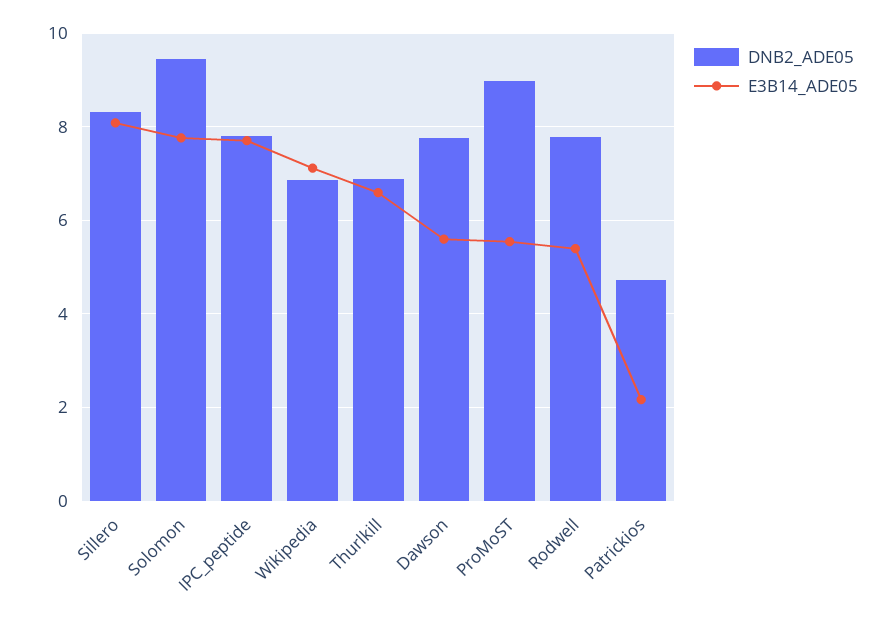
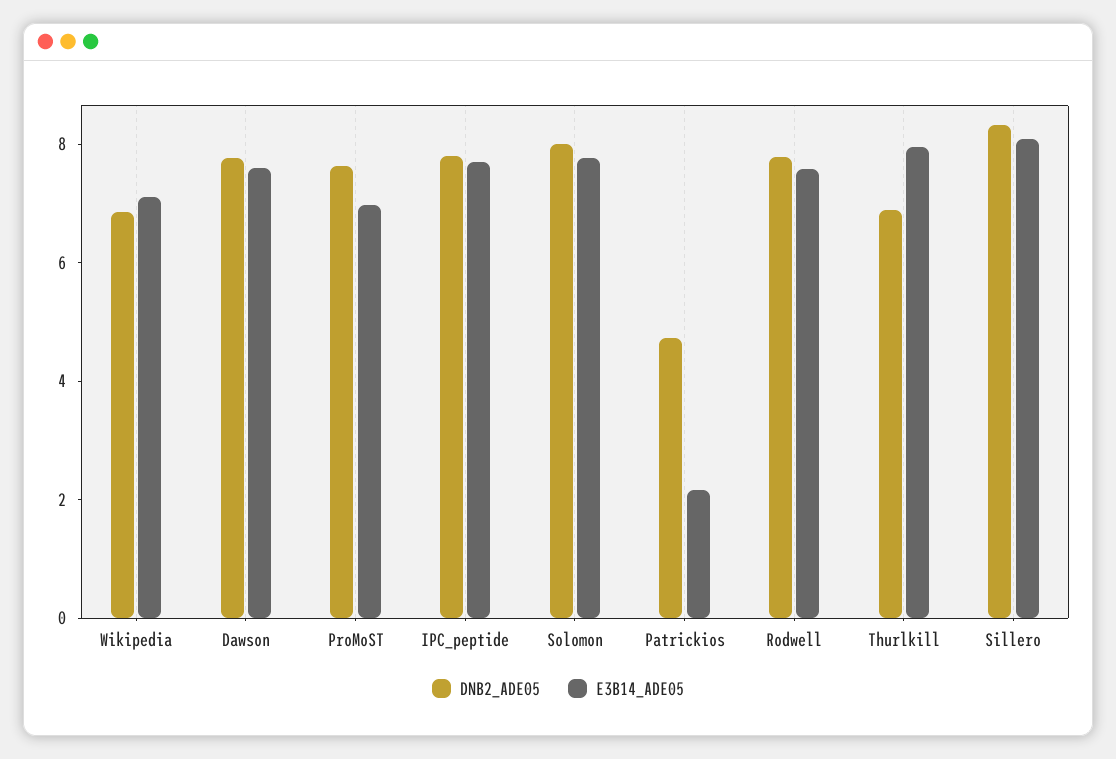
  {
    "DNB2_ADE05": {
      "Sillero": 8.4,
-     "Solomon": 9.4,
+     "Solomon": 8,
      "IPC_peptide": 7.8,
      "Wikipedia": 6.8,
      "Thurlkill": 6.8,
      "Dawson": 7.8,
-     "ProMoST": 9,
+     "ProMoST": 7.5,
      "Rodwell": 7.8,
      "Patrickios": 4.8
    },
    "E3B14_ADE05": {
      "Sillero": 8,
      "Solomon": 7.8,
      "IPC_peptide": 7.8,
      "Wikipedia": 7.2,
-     "Thurlkill": 6.6,
+     "Thurlkill": 8,
-     "Dawson": 5.6,
+     "Dawson": 7.5,
-     "ProMoST": 5.6,
+     "ProMoST": 7,
-     "Rodwell": 5.4,
+     "Rodwell": 7.5,
      "Patrickios": 2.2
    }
  }

